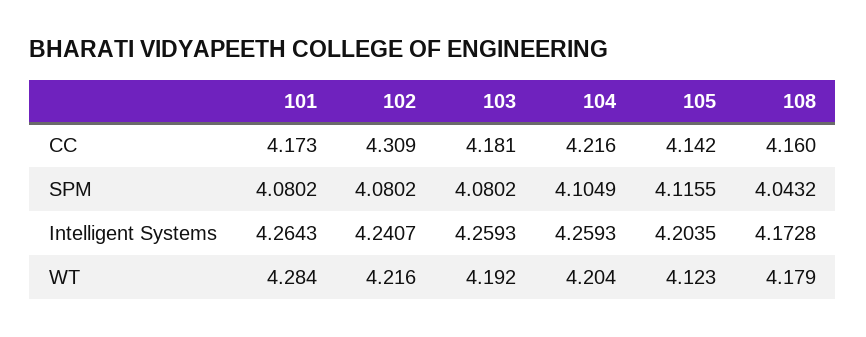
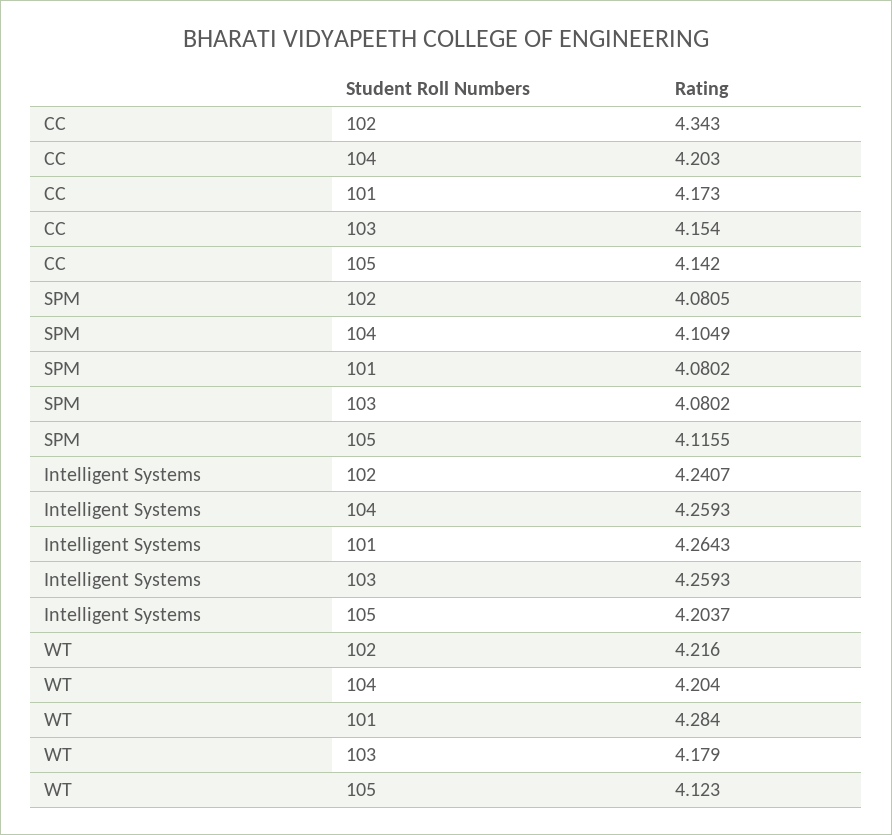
  {
    "101": {
      "CC": 4.173,
      "SPM": 4.0802,
      "Intelligent Systems": 4.2643,
      "WT": 4.284
    },
    "102": {
-     "CC": 4.309,
+     "CC": 4.343,
-     "SPM": 4.0802,
+     "SPM": 4.0805,
      "Intelligent Systems": 4.2407,
      "WT": 4.216
    },
    "103": {
-     "CC": 4.181,
+     "CC": 4.154,
      "SPM": 4.0802,
      "Intelligent Systems": 4.2593,
-     "WT": 4.192
+     "WT": 4.179
    },
    "104": {
-     "CC": 4.216,
+     "CC": 4.203,
      "SPM": 4.1049,
      "Intelligent Systems": 4.2593,
      "WT": 4.204
    },
    "105": {
      "CC": 4.142,
      "SPM": 4.1155,
-     "Intelligent Systems": 4.2035,
+     "Intelligent Systems": 4.2037,
      "WT": 4.123
-   },
+   }
-   "108": {
-     "CC": 4.16,
-     "SPM": 4.0432,
-     "Intelligent Systems": 4.1728,
-     "WT": 4.179
-   }
  }

